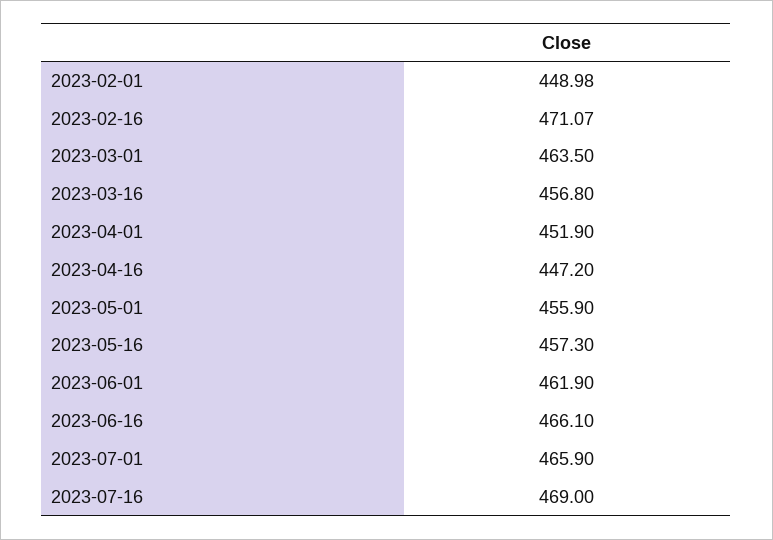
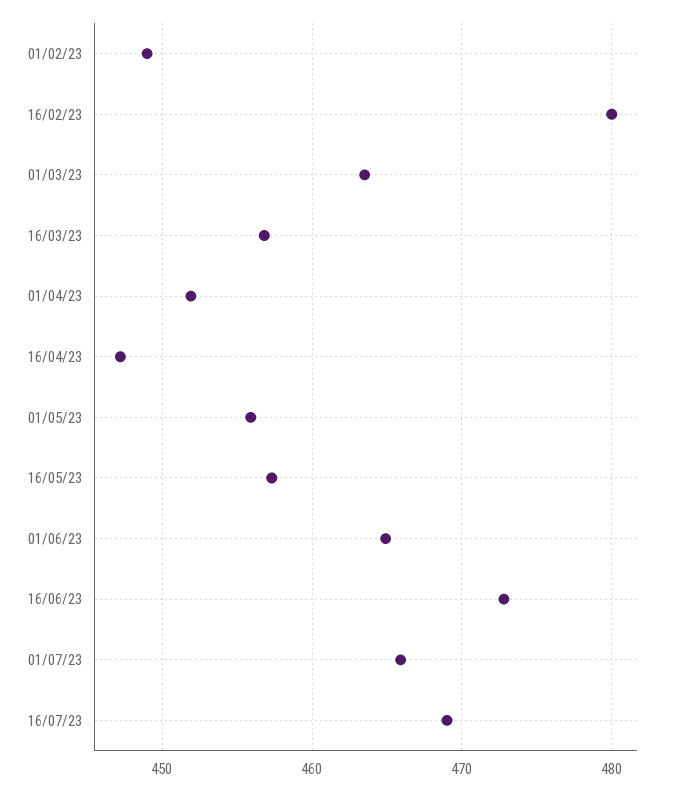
  {
    "2023-02-01": 448.98,
-   "2023-02-16": 471.07,
+   "2023-02-16": 480,
    "2023-03-01": 463.5,
    "2023-03-16": 456.8,
    "2023-04-01": 451.9,
    "2023-04-16": 447.2,
    "2023-05-01": 455.9,
    "2023-05-16": 457.3,
-   "2023-06-01": 461.9,
+   "2023-06-01": 465,
-   "2023-06-16": 466.1,
+   "2023-06-16": 473,
    "2023-07-01": 465.9,
    "2023-07-16": 469
  }

